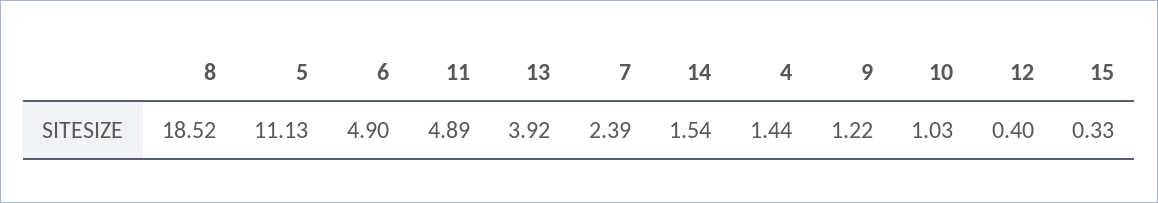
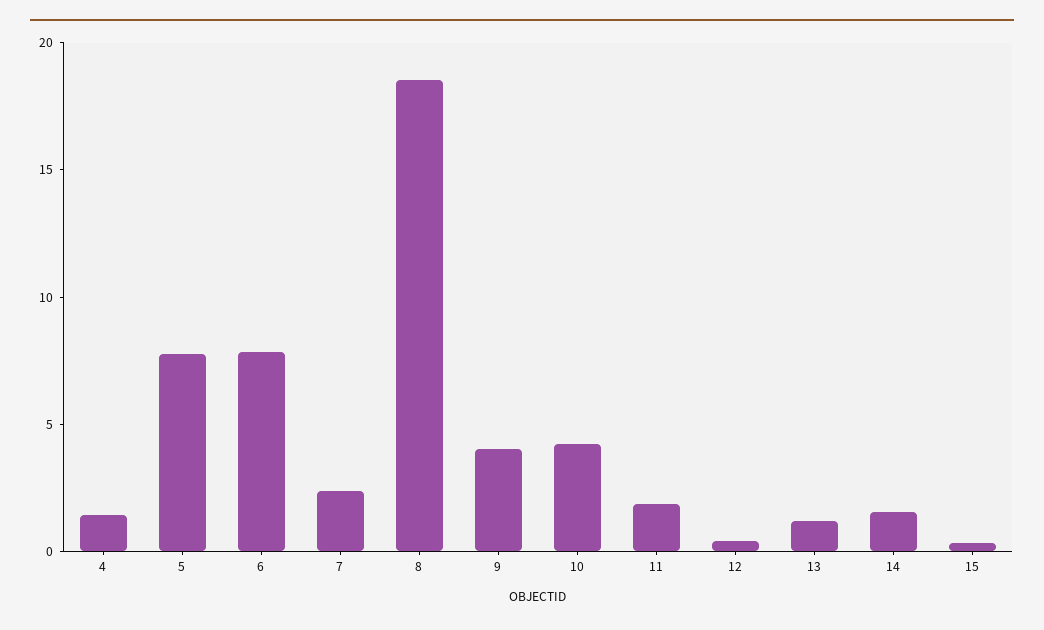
  {
    "8": 18.52,
-   "5": 11.13,
+   "5": 8,
-   "6": 4.9,
+   "6": 8,
-   "11": 4.89,
+   "11": 2,
-   "13": 3.92,
+   "13": 1,
    "7": 2.39,
    "14": 1.54,
    "4": 1.44,
-   "9": 1.22,
+   "9": 4,
-   "10": 1.03,
+   "10": 4,
    "12": 0.4,
    "15": 0.33
  }

